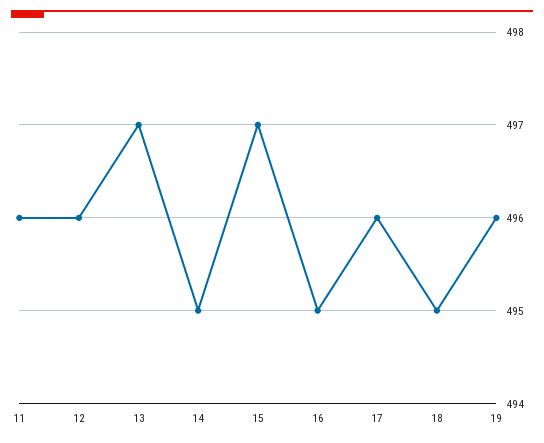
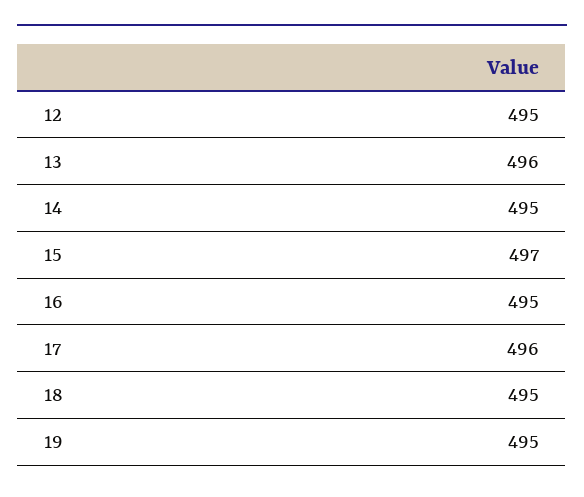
  {
-   "11": 496,
-   "12": 496,
+   "12": 495,
-   "13": 497,
+   "13": 496,
    "14": 495,
    "15": 497,
    "16": 495,
    "17": 496,
    "18": 495,
-   "19": 496
+   "19": 495
  }

